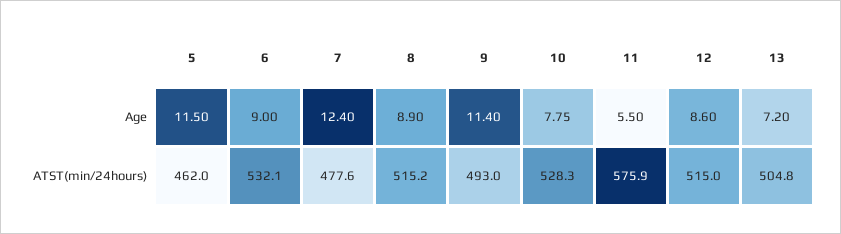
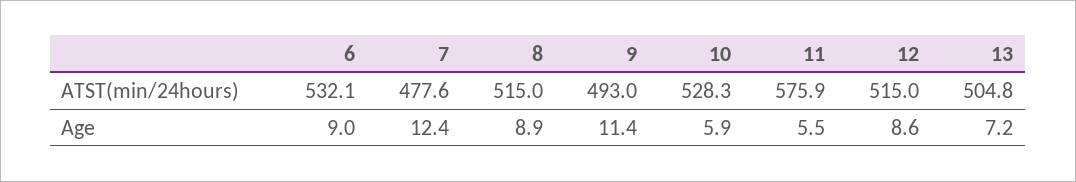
  {
-   "5": {
-     "Age": 11.5,
-     "ATST(min/24hours)": 462
-   },
    "6": {
      "Age": 9,
      "ATST(min/24hours)": 532.1
    },
    "7": {
      "Age": 12.4,
      "ATST(min/24hours)": 477.6
    },
    "8": {
      "Age": 8.9,
-     "ATST(min/24hours)": 515.2
+     "ATST(min/24hours)": 515
    },
    "9": {
      "Age": 11.4,
      "ATST(min/24hours)": 493
    },
    "10": {
-     "Age": 7.75,
+     "Age": 5.9,
      "ATST(min/24hours)": 528.3
    },
    "11": {
      "Age": 5.5,
      "ATST(min/24hours)": 575.9
    },
    "12": {
      "Age": 8.6,
      "ATST(min/24hours)": 515
    },
    "13": {
      "Age": 7.2,
      "ATST(min/24hours)": 504.8
    }
  }

